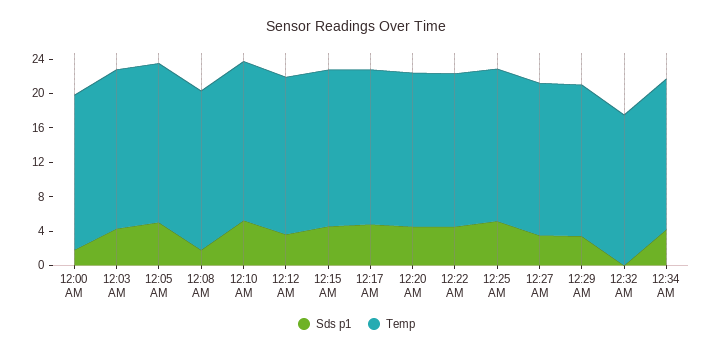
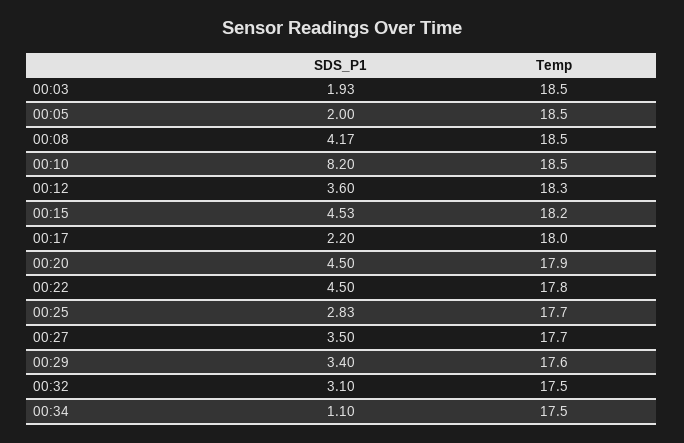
  {
    "Sds p1": {
-     "12:00 AM": 2,
-     "12:03 AM": 4,
+     "12:03 AM": 1.93,
-     "12:05 AM": 5,
+     "12:05 AM": 2,
-     "12:08 AM": 2,
+     "12:08 AM": 4.17,
-     "12:10 AM": 5,
+     "12:10 AM": 8.2,
      "12:12 AM": 3.6,
      "12:15 AM": 4.53,
-     "12:17 AM": 5,
+     "12:17 AM": 2.2,
      "12:20 AM": 4.5,
      "12:22 AM": 4.5,
-     "12:25 AM": 5,
+     "12:25 AM": 2.83,
      "12:27 AM": 3.5,
      "12:29 AM": 3.4,
-     "12:32 AM": 0,
+     "12:32 AM": 3.1,
-     "12:34 AM": 4
+     "12:34 AM": 1.1
    },
    "Temp": {
-     "12:00 AM": 18,
      "12:03 AM": 18.5,
      "12:05 AM": 18.5,
      "12:08 AM": 18.5,
      "12:10 AM": 18.5,
      "12:12 AM": 18.3,
      "12:15 AM": 18.2,
      "12:17 AM": 18,
      "12:20 AM": 17.9,
      "12:22 AM": 17.8,
      "12:25 AM": 17.7,
      "12:27 AM": 17.7,
      "12:29 AM": 17.6,
      "12:32 AM": 17.5,
      "12:34 AM": 17.5
    }
  }

